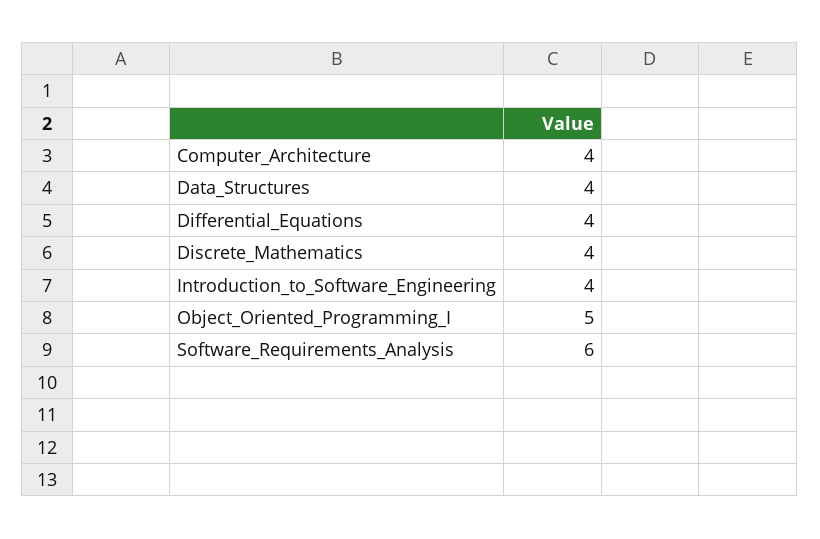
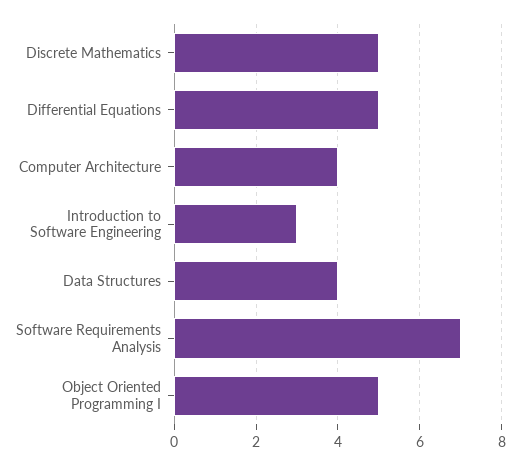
  {
    "Computer_Architecture": 4,
    "Data_Structures": 4,
-   "Differential_Equations": 4,
+   "Differential_Equations": 5,
-   "Discrete_Mathematics": 4,
+   "Discrete_Mathematics": 5,
-   "Introduction_to_Software_Engineering": 4,
+   "Introduction_to_Software_Engineering": 3,
    "Object_Oriented_Programming_I": 5,
-   "Software_Requirements_Analysis": 6
+   "Software_Requirements_Analysis": 7
  }

